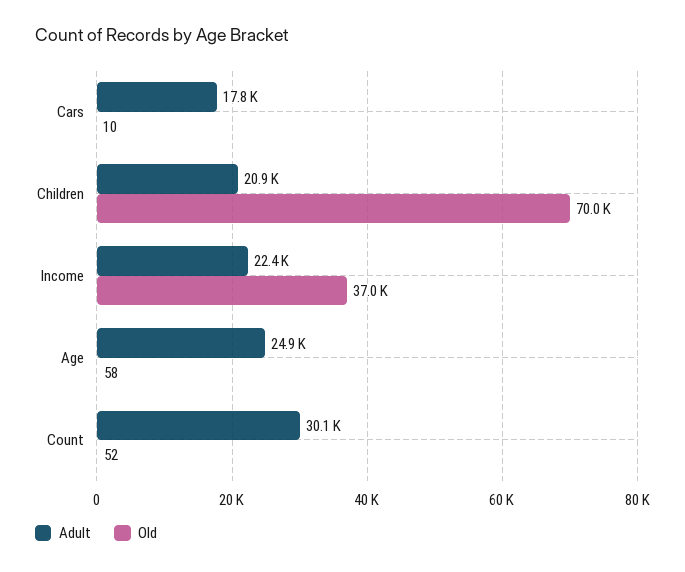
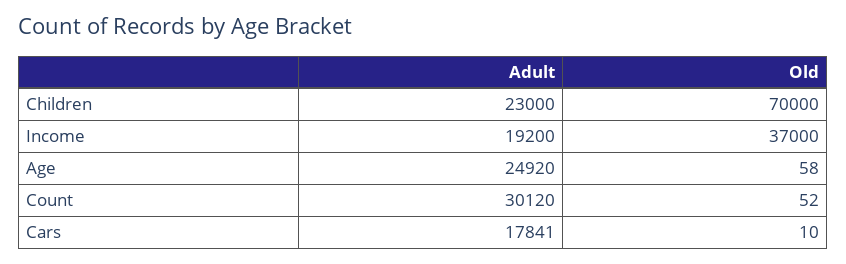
  {
    "Adult": {
      "Cars": 17841,
-     "Children": 20900,
+     "Children": 23000,
-     "Income": 22400,
+     "Income": 19200,
      "Age": 24920,
      "Count": 30120
    },
    "Old": {
      "Cars": 10,
      "Children": 70000,
      "Income": 37000,
      "Age": 58,
      "Count": 52
    }
  }

